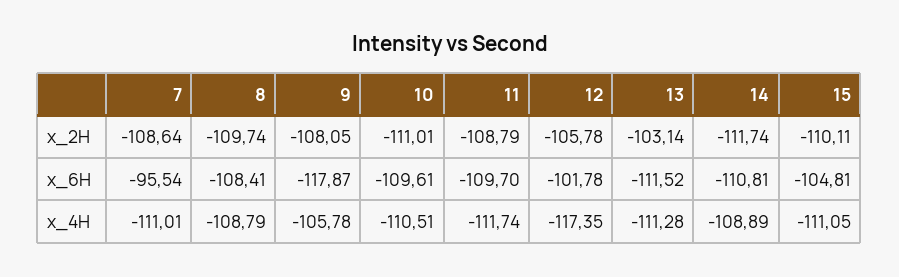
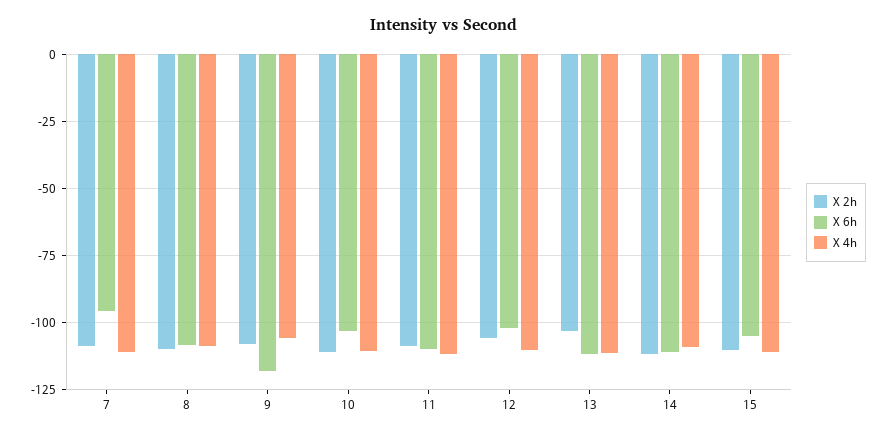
  {
    "x_2H": {
      "7": -108.64,
      "8": -109.74,
      "9": -108.05,
      "10": -111.01,
      "11": -108.79,
      "12": -105.78,
      "13": -103.14,
      "14": -111.74,
      "15": -110.11
    },
    "x_6H": {
      "7": -95.54,
      "8": -108.41,
      "9": -117.87,
-     "10": -109.61,
+     "10": -102.5,
      "11": -109.7,
      "12": -101.78,
      "13": -111.52,
      "14": -110.81,
      "15": -104.81
    },
    "x_4H": {
      "7": -111.01,
      "8": -108.79,
      "9": -105.78,
      "10": -110.51,
      "11": -111.74,
-     "12": -117.35,
+     "12": -110,
      "13": -111.28,
      "14": -108.89,
      "15": -111.05
    }
  }

